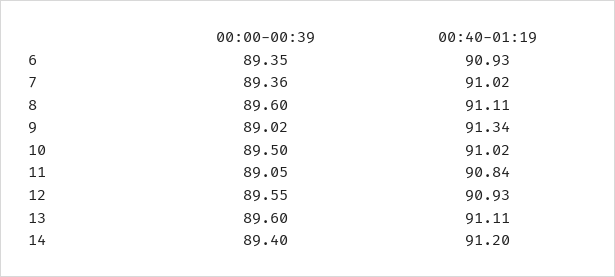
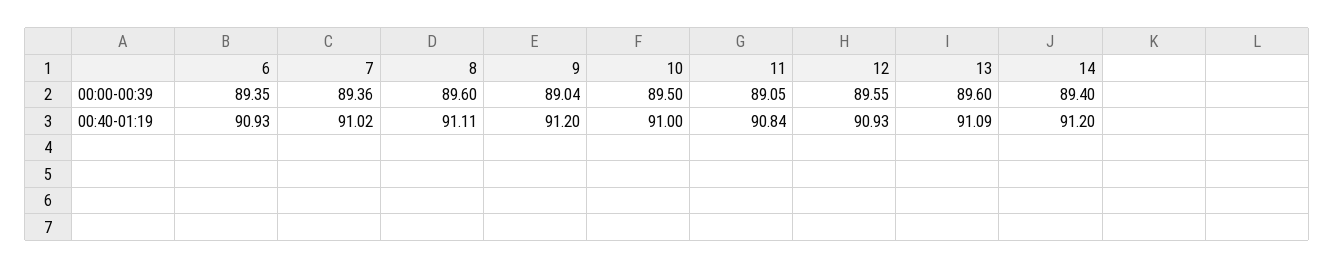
  {
    "00:00-00:39": {
      "6": 89.35,
      "7": 89.36,
      "8": 89.6,
-     "9": 89.02,
+     "9": 89.04,
      "10": 89.5,
      "11": 89.05,
      "12": 89.55,
      "13": 89.6,
      "14": 89.4
    },
    "00:40-01:19": {
      "6": 90.93,
      "7": 91.02,
      "8": 91.11,
-     "9": 91.34,
+     "9": 91.2,
-     "10": 91.02,
+     "10": 91,
      "11": 90.84,
      "12": 90.93,
-     "13": 91.11,
+     "13": 91.09,
      "14": 91.2
    }
  }

